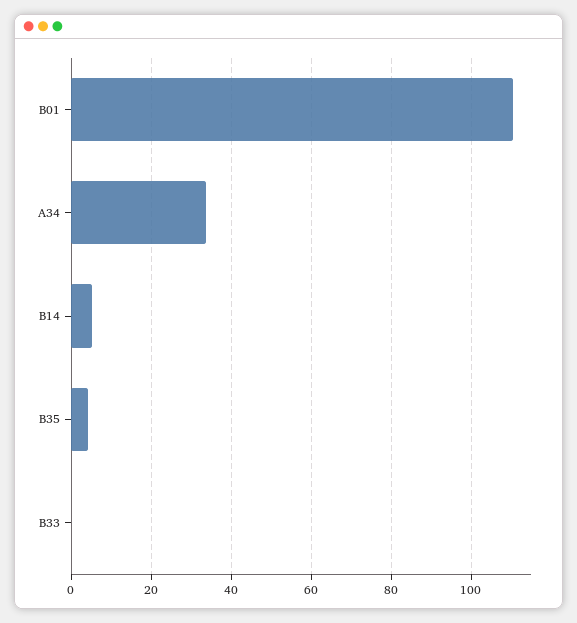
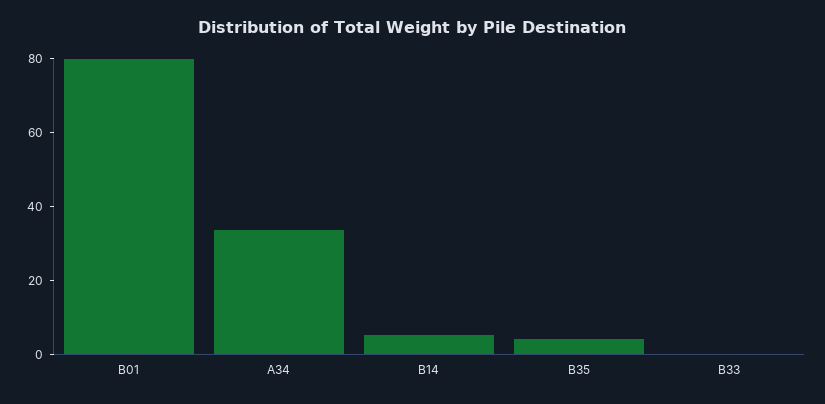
  {
-   "B01": 110,
+   "B01": 80,
    "A34": 34,
    "B14": 6,
    "B35": 4,
    "B33": 0
  }

